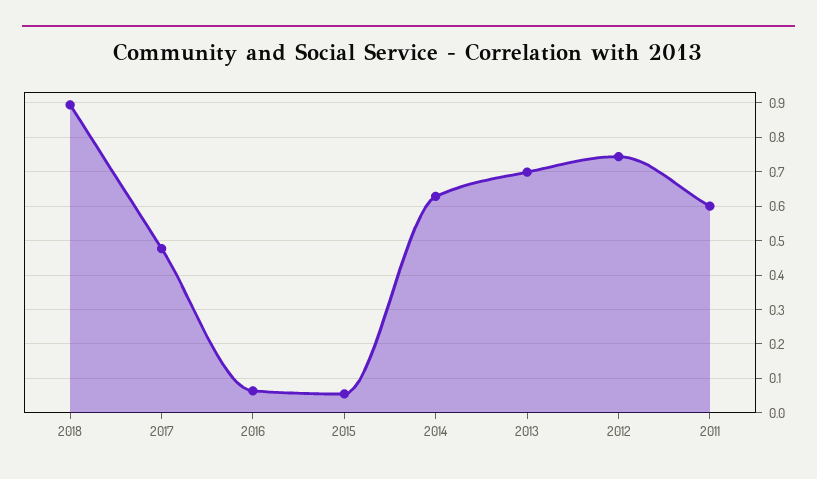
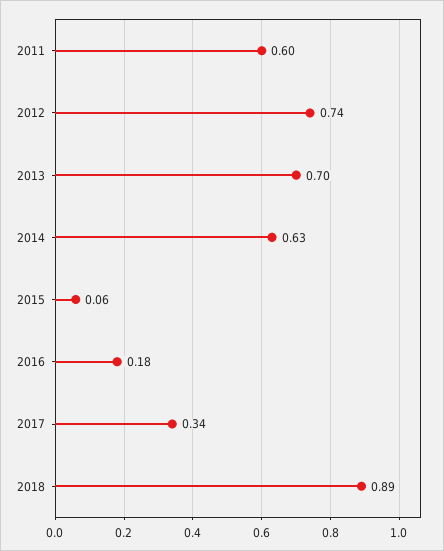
  {
    "2018": 0.89,
-   "2017": 0.48,
+   "2017": 0.34,
-   "2016": 0.06,
+   "2016": 0.18,
    "2015": 0.06,
    "2014": 0.63,
    "2013": 0.7,
    "2012": 0.74,
    "2011": 0.6
  }

